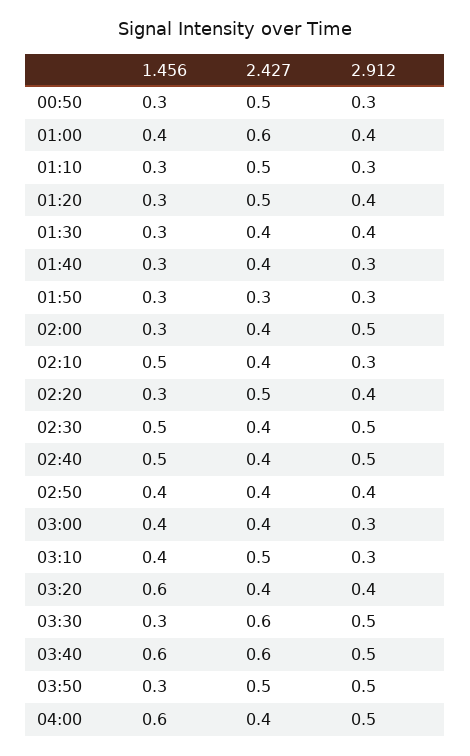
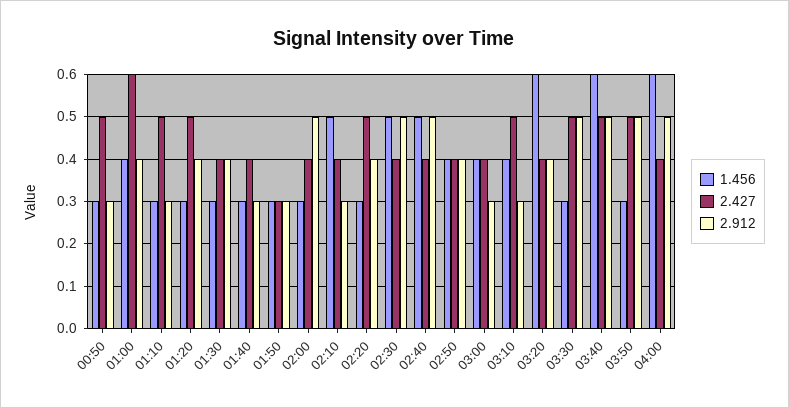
  {
    "1.456": {
      "00:50": 0.3,
      "01:00": 0.4,
      "01:10": 0.3,
      "01:20": 0.3,
      "01:30": 0.3,
      "01:40": 0.3,
      "01:50": 0.3,
      "02:00": 0.3,
      "02:10": 0.5,
      "02:20": 0.3,
      "02:30": 0.5,
      "02:40": 0.5,
      "02:50": 0.4,
      "03:00": 0.4,
      "03:10": 0.4,
      "03:20": 0.6,
      "03:30": 0.3,
      "03:40": 0.6,
      "03:50": 0.3,
      "04:00": 0.6
    },
    "2.427": {
      "00:50": 0.5,
      "01:00": 0.6,
      "01:10": 0.5,
      "01:20": 0.5,
      "01:30": 0.4,
      "01:40": 0.4,
      "01:50": 0.3,
      "02:00": 0.4,
      "02:10": 0.4,
      "02:20": 0.5,
      "02:30": 0.4,
      "02:40": 0.4,
      "02:50": 0.4,
      "03:00": 0.4,
      "03:10": 0.5,
      "03:20": 0.4,
-     "03:30": 0.6,
+     "03:30": 0.5,
-     "03:40": 0.6,
+     "03:40": 0.5,
      "03:50": 0.5,
      "04:00": 0.4
    },
    "2.912": {
      "00:50": 0.3,
      "01:00": 0.4,
      "01:10": 0.3,
      "01:20": 0.4,
      "01:30": 0.4,
      "01:40": 0.3,
      "01:50": 0.3,
      "02:00": 0.5,
      "02:10": 0.3,
      "02:20": 0.4,
      "02:30": 0.5,
      "02:40": 0.5,
      "02:50": 0.4,
      "03:00": 0.3,
      "03:10": 0.3,
      "03:20": 0.4,
      "03:30": 0.5,
      "03:40": 0.5,
      "03:50": 0.5,
      "04:00": 0.5
    }
  }

